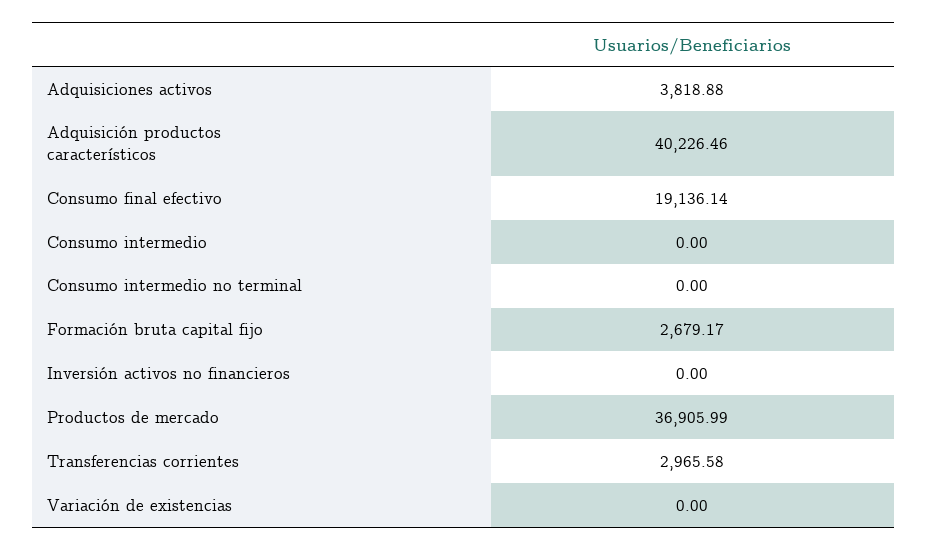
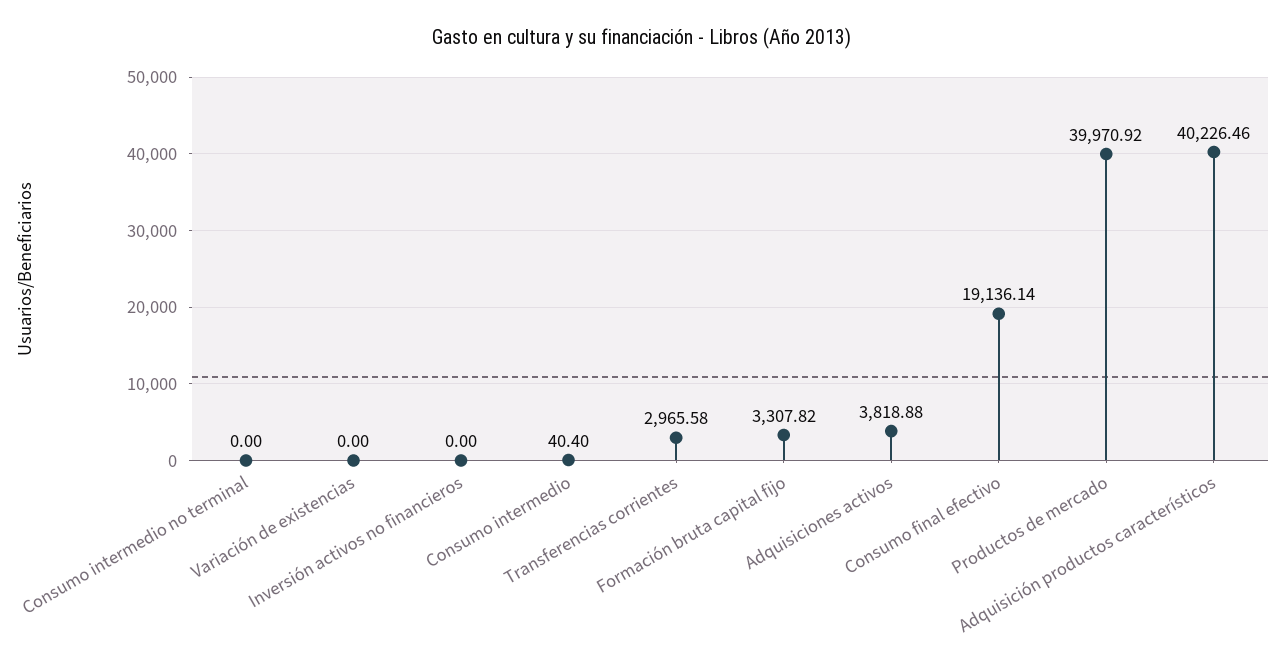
  {
    "Adquisiciones activos": 3818.88,
    "Adquisición productos característicos": 40226.46,
    "Consumo final efectivo": 19136.14,
-   "Consumo intermedio": 0,
+   "Consumo intermedio": 40.4,
    "Consumo intermedio no terminal": 0,
-   "Formación bruta capital fijo": 2679.17,
+   "Formación bruta capital fijo": 3307.82,
    "Inversión activos no financieros": 0,
-   "Productos de mercado": 36905.99,
+   "Productos de mercado": 39970.92,
    "Transferencias corrientes": 2965.58,
    "Variación de existencias": 0
  }

